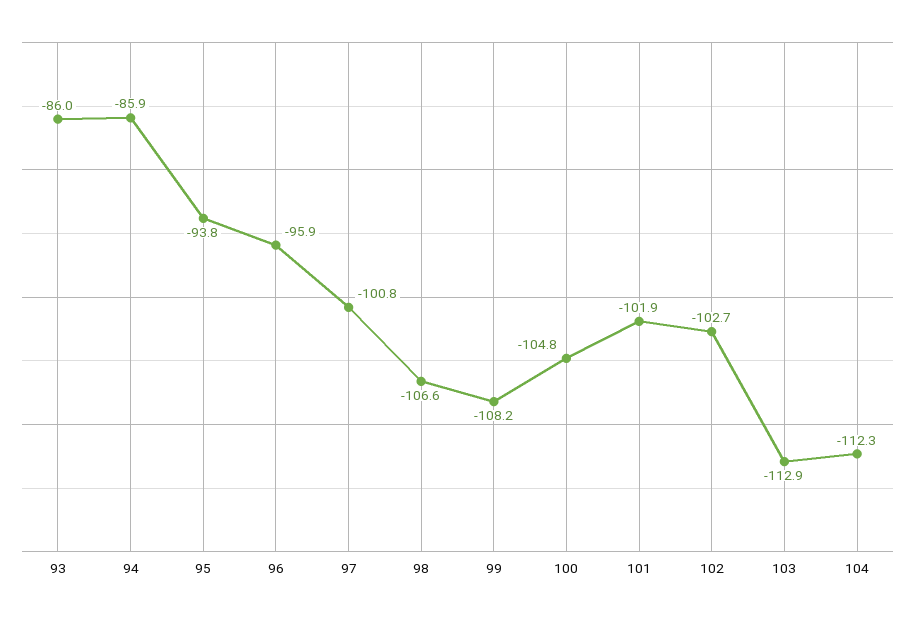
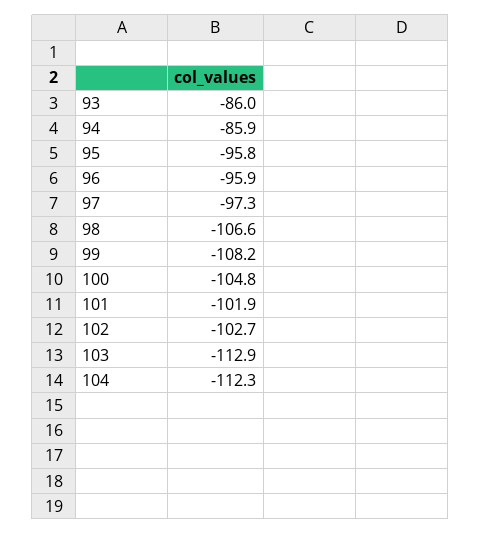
  {
    "93": -86,
    "94": -85.9,
-   "95": -93.8,
+   "95": -95.8,
    "96": -95.9,
-   "97": -100.8,
+   "97": -97.3,
    "98": -106.6,
    "99": -108.2,
    "100": -104.8,
    "101": -101.9,
    "102": -102.7,
    "103": -112.9,
    "104": -112.3
  }

